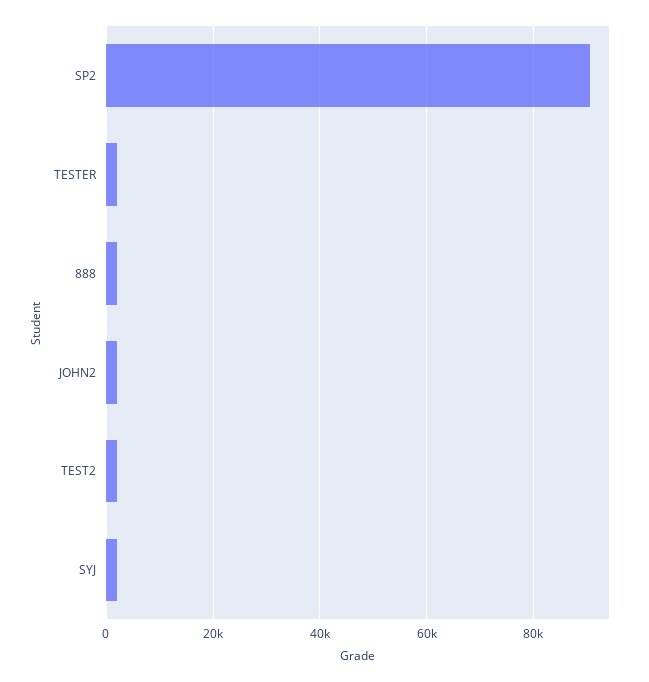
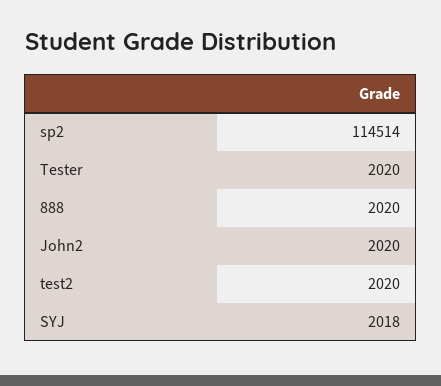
  {
-   "SP2": 90000,
+   "SP2": 114514,
    "TESTER": 2020,
    "888": 2020,
    "JOHN2": 2020,
    "TEST2": 2020,
    "SYJ": 2018
  }

